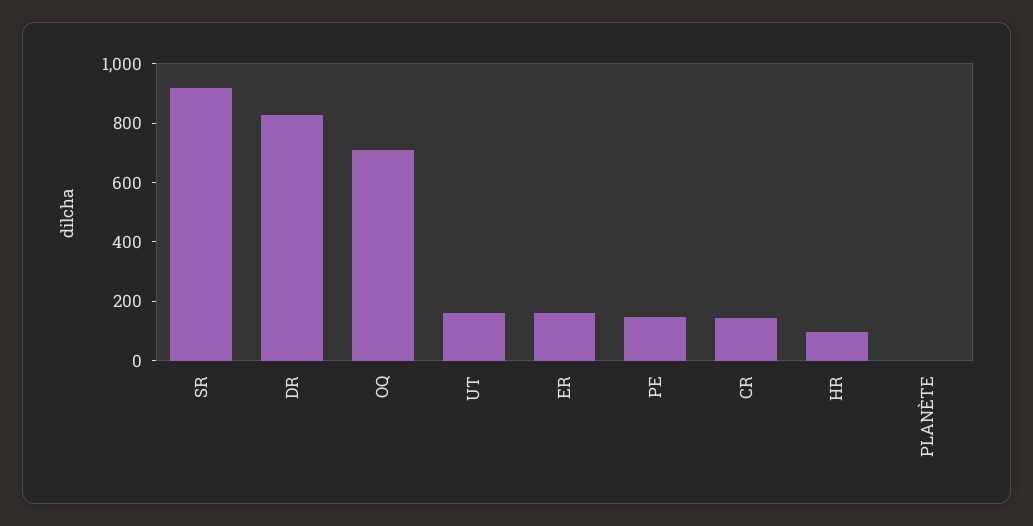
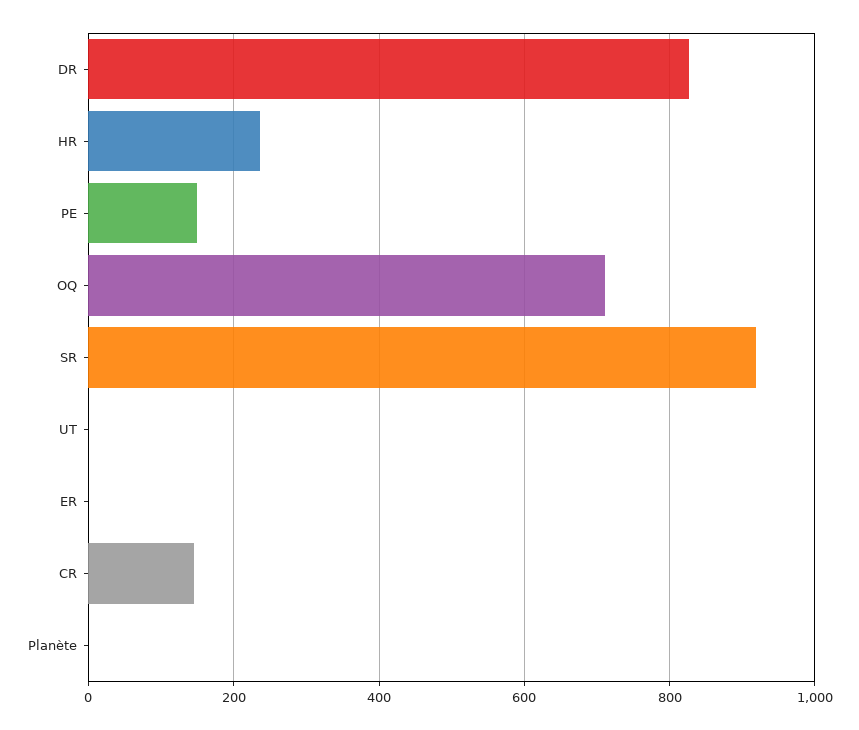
  {
    "SR": 920,
    "DR": 820,
    "OQ": 720,
-   "UT": 150,
+   "UT": 0,
-   "ER": 150,
+   "ER": 0,
    "PE": 140,
    "CR": 140,
-   "HR": 100,
+   "HR": 240,
    "PLANÈTE": 0
  }

